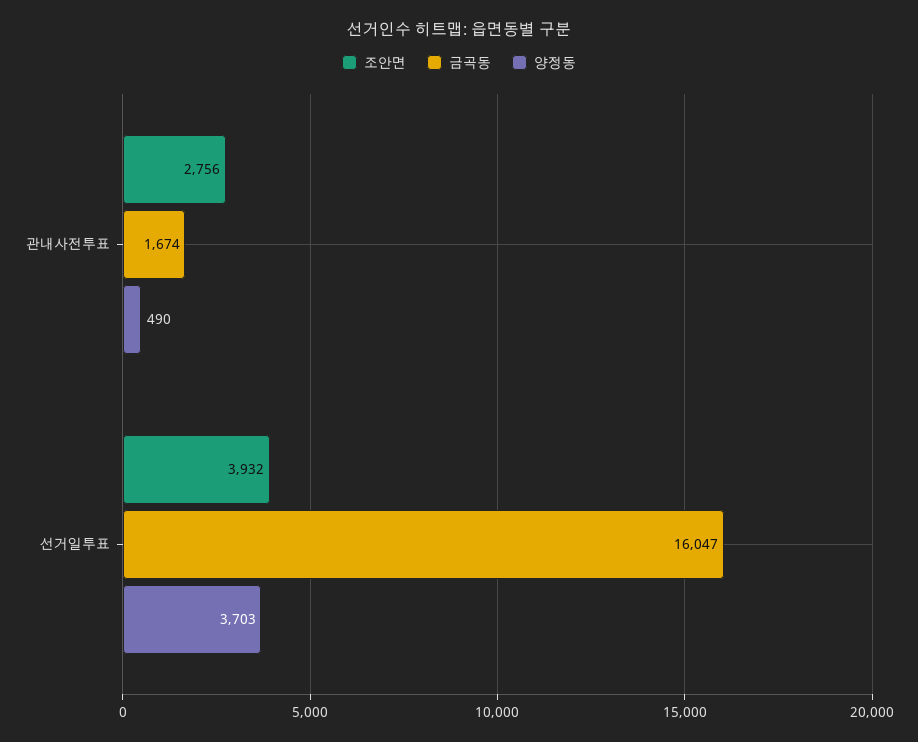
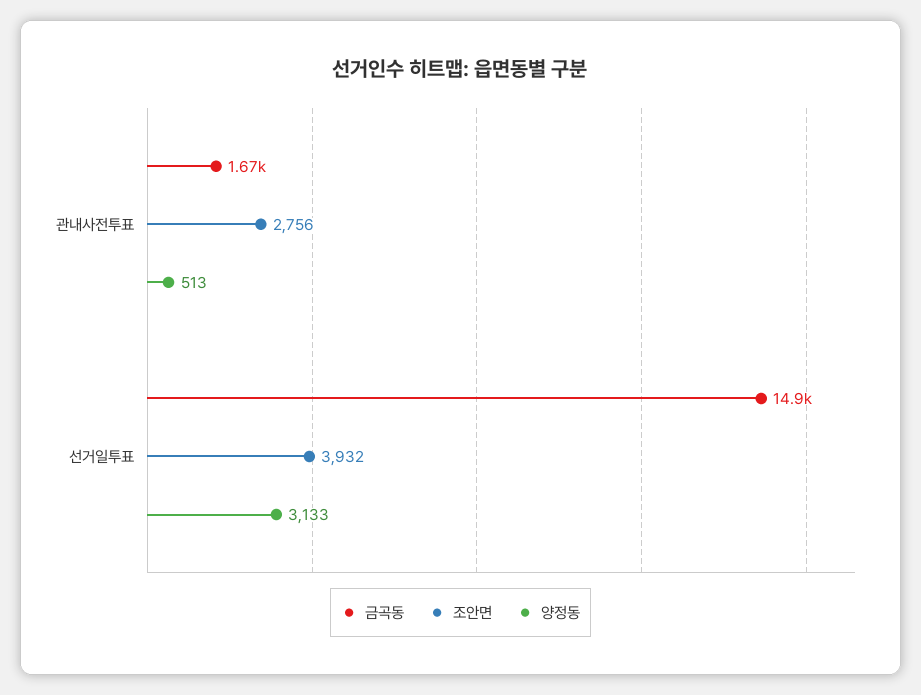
  {
    "조안면": {
      "관내사전투표": 2756,
      "선거일투표": 3932
    },
    "금곡동": {
      "관내사전투표": 1674,
-     "선거일투표": 16047
+     "선거일투표": 14900
    },
    "양정동": {
-     "관내사전투표": 490,
+     "관내사전투표": 513,
-     "선거일투표": 3703
+     "선거일투표": 3133
    }
  }

